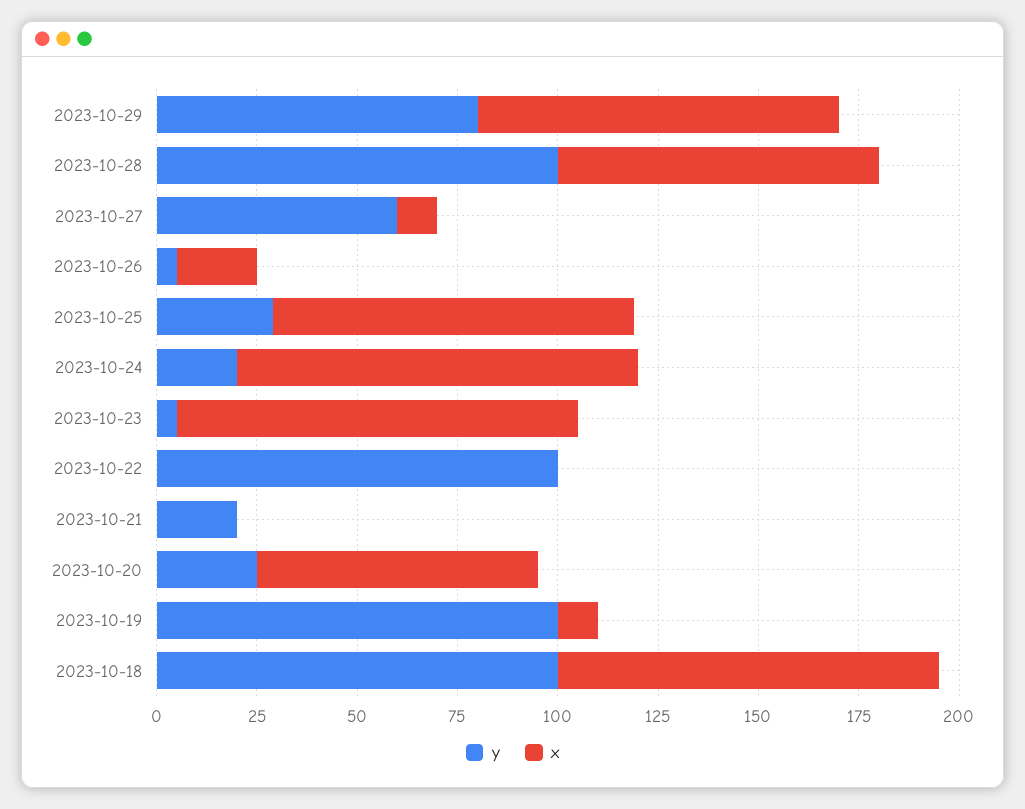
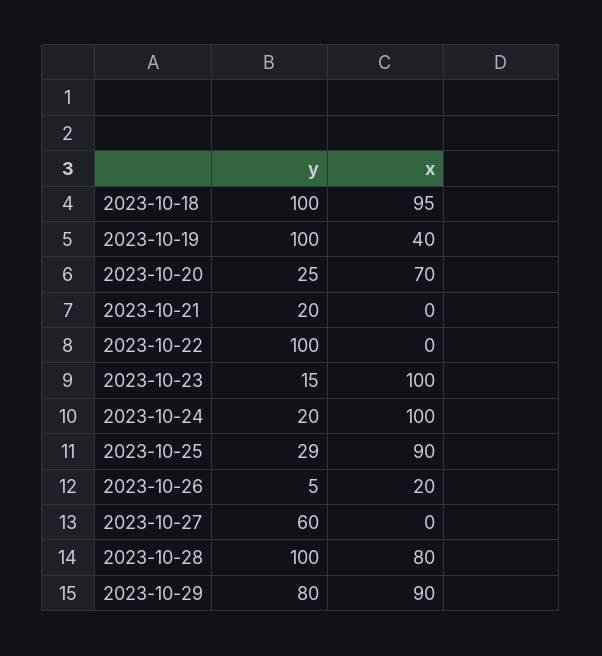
  {
    "y": {
      "2023-10-29": 80,
      "2023-10-28": 100,
      "2023-10-27": 60,
      "2023-10-26": 5,
      "2023-10-25": 29,
      "2023-10-24": 20,
-     "2023-10-23": 5,
+     "2023-10-23": 15,
      "2023-10-22": 100,
      "2023-10-21": 20,
      "2023-10-20": 25,
      "2023-10-19": 100,
      "2023-10-18": 100
    },
    "x": {
      "2023-10-29": 90,
      "2023-10-28": 80,
-     "2023-10-27": 10,
+     "2023-10-27": 0,
      "2023-10-26": 20,
      "2023-10-25": 90,
      "2023-10-24": 100,
      "2023-10-23": 100,
      "2023-10-22": 0,
      "2023-10-21": 0,
      "2023-10-20": 70,
-     "2023-10-19": 10,
+     "2023-10-19": 40,
      "2023-10-18": 95
    }
  }

